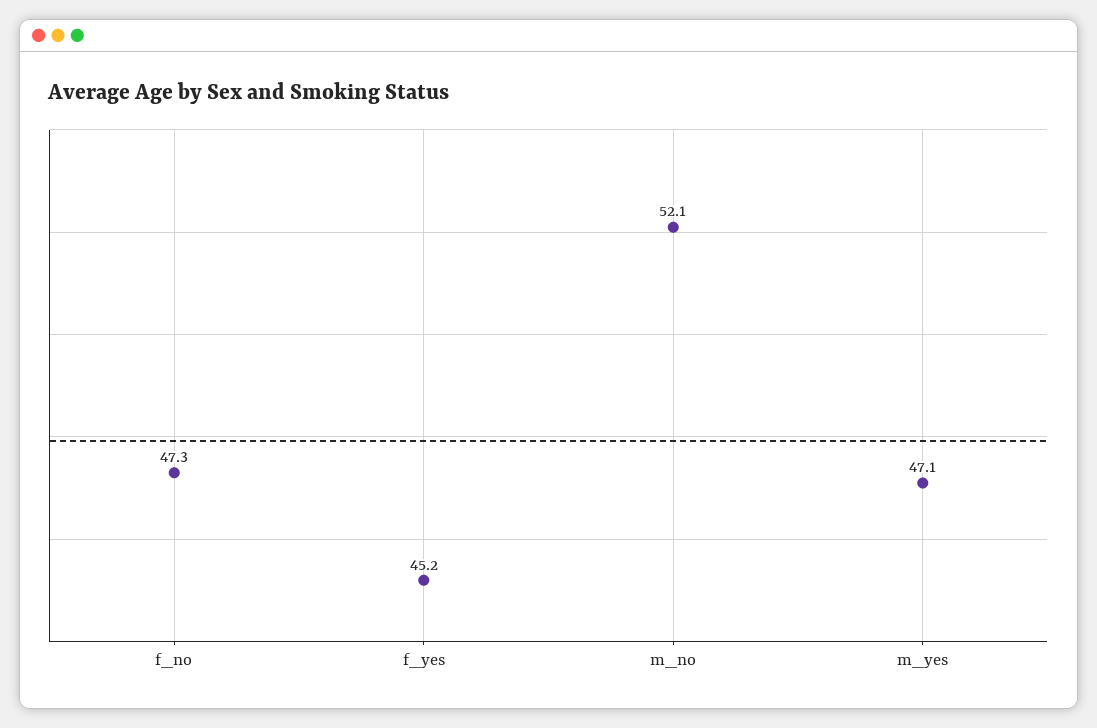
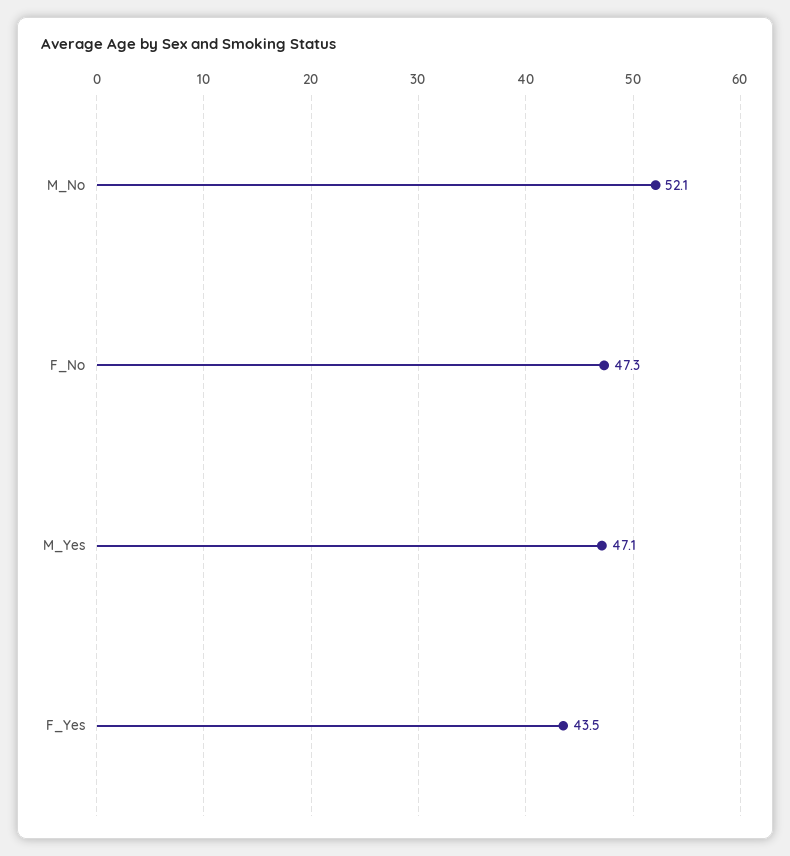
  {
    "f_no": 47.3,
-   "f_yes": 45.2,
+   "f_yes": 43.5,
    "m_no": 52.1,
    "m_yes": 47.1
  }

